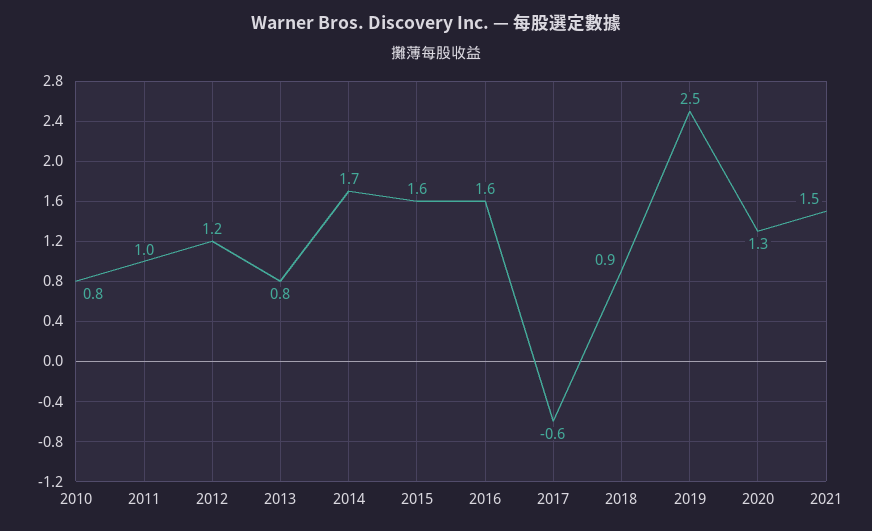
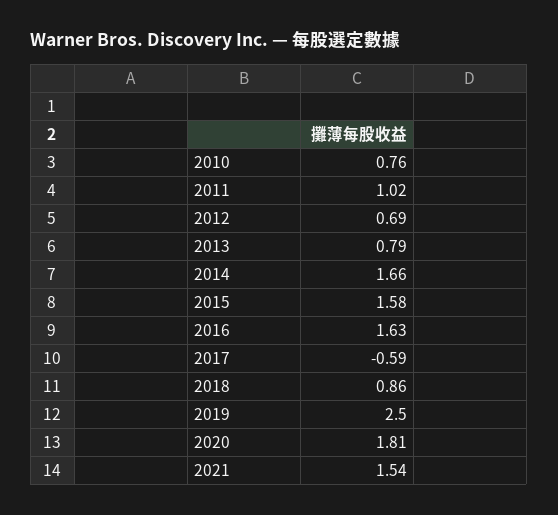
  {
    "2010": 0.76,
    "2011": 1.02,
-   "2012": 1.2,
+   "2012": 0.69,
    "2013": 0.79,
    "2014": 1.66,
    "2015": 1.58,
    "2016": 1.63,
    "2017": -0.59,
    "2018": 0.86,
    "2019": 2.5,
-   "2020": 1.3,
+   "2020": 1.81,
    "2021": 1.54
  }

